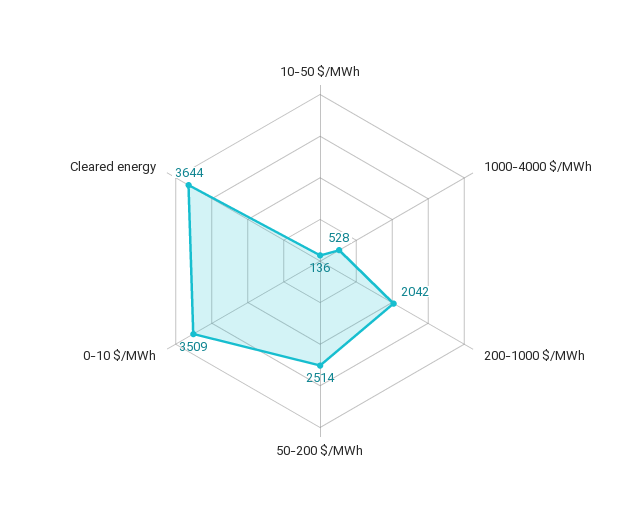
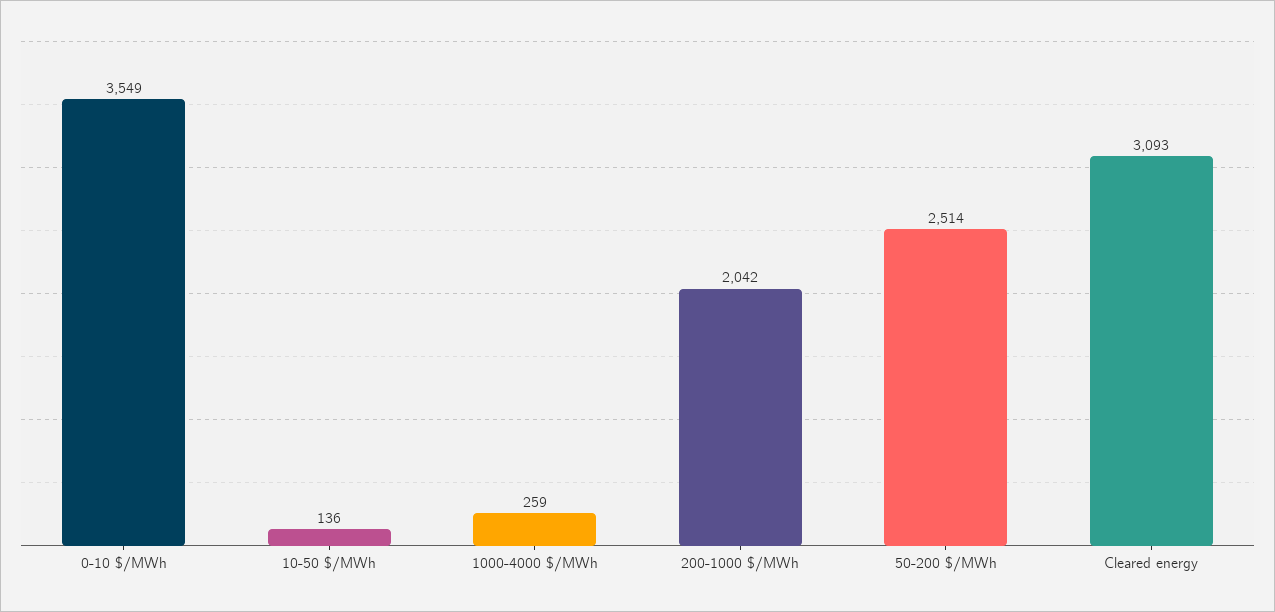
  {
    "10-50 $/MWh": 136,
-   "1000-4000 $/MWh": 528,
+   "1000-4000 $/MWh": 259,
    "200-1000 $/MWh": 2042,
    "50-200 $/MWh": 2514,
-   "0-10 $/MWh": 3509,
+   "0-10 $/MWh": 3549,
-   "Cleared energy": 3644
+   "Cleared energy": 3093
  }

